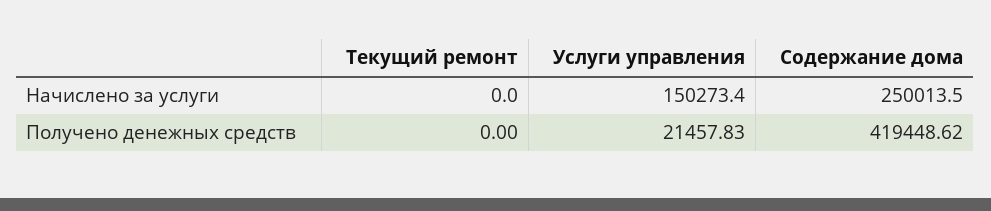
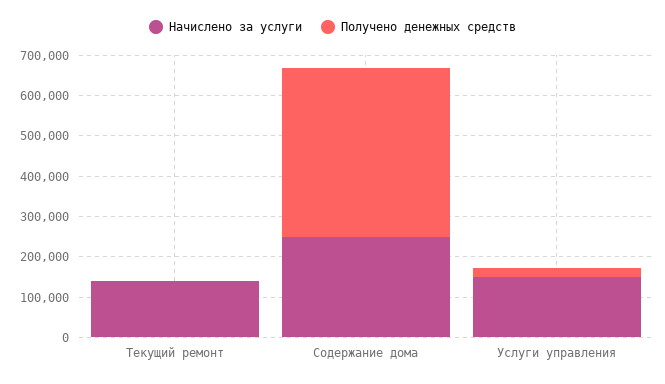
  {
    "Начислено за услуги": {
-     "Текущий ремонт": 0,
+     "Текущий ремонт": 140000,
      "Услуги управления": 150273.4,
      "Содержание дома": 250013.5
    },
    "Получено денежных средств": {
      "Текущий ремонт": 0,
      "Услуги управления": 21457.83,
      "Содержание дома": 419448.62
    }
  }

